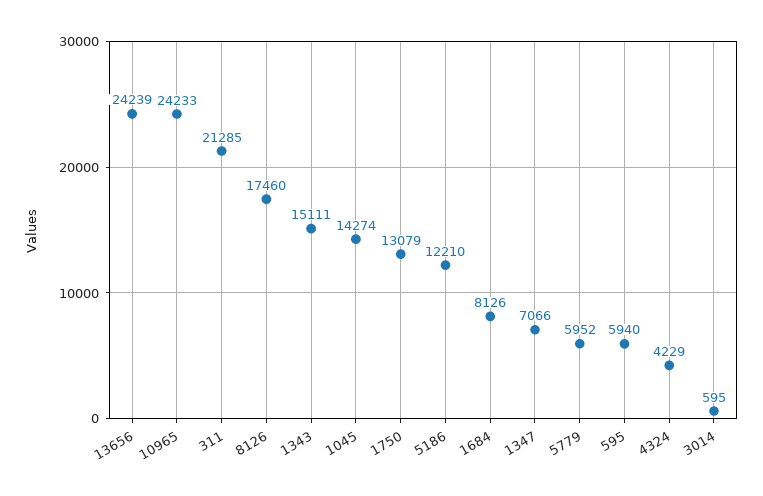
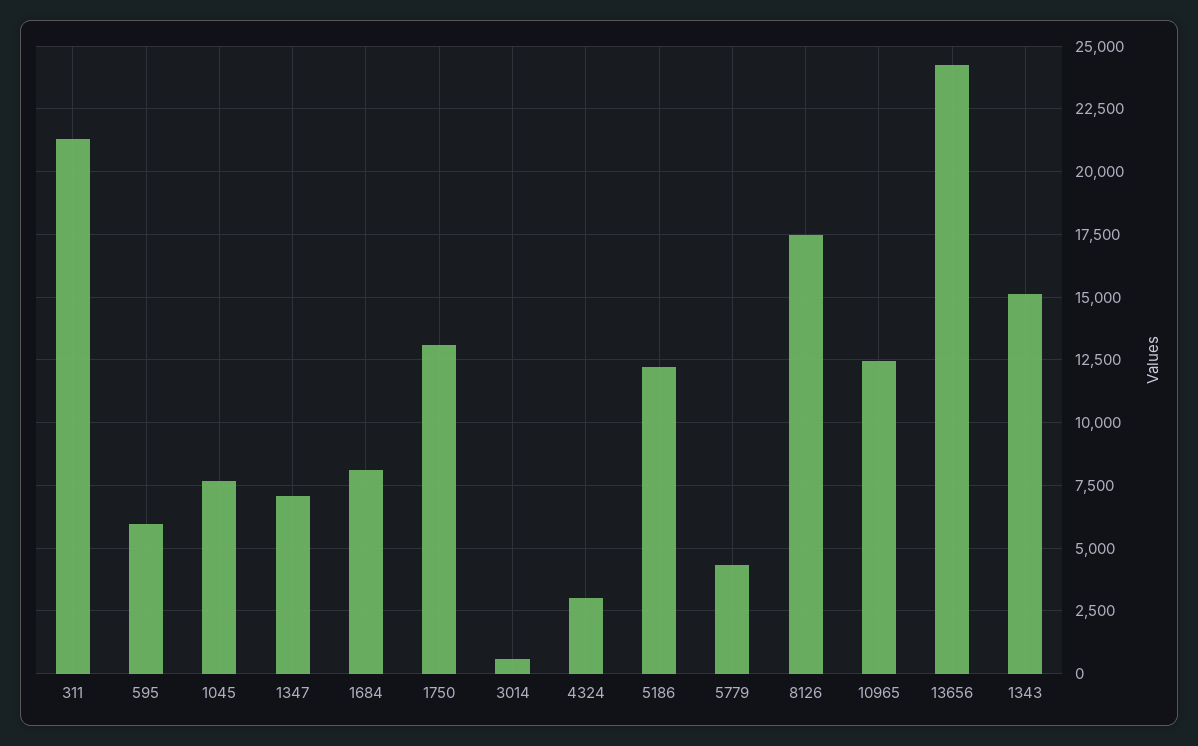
  {
    "13656": 24239,
-   "10965": 24233,
+   "10965": 12500,
    "311": 21285,
    "8126": 17460,
    "1343": 15111,
-   "1045": 14274,
+   "1045": 7750,
    "1750": 13079,
    "5186": 12210,
    "1684": 8126,
    "1347": 7066,
-   "5779": 5952,
+   "5779": 4250,
    "595": 5940,
-   "4324": 4229,
+   "4324": 3000,
    "3014": 595
  }

